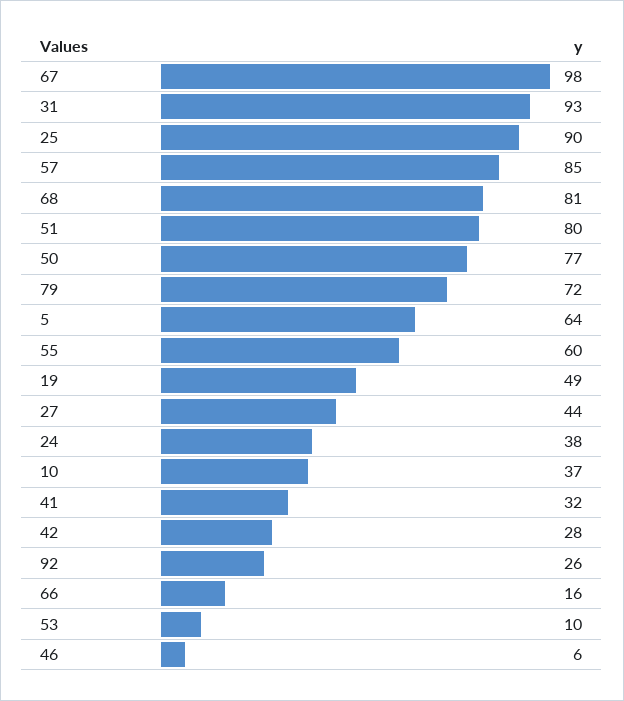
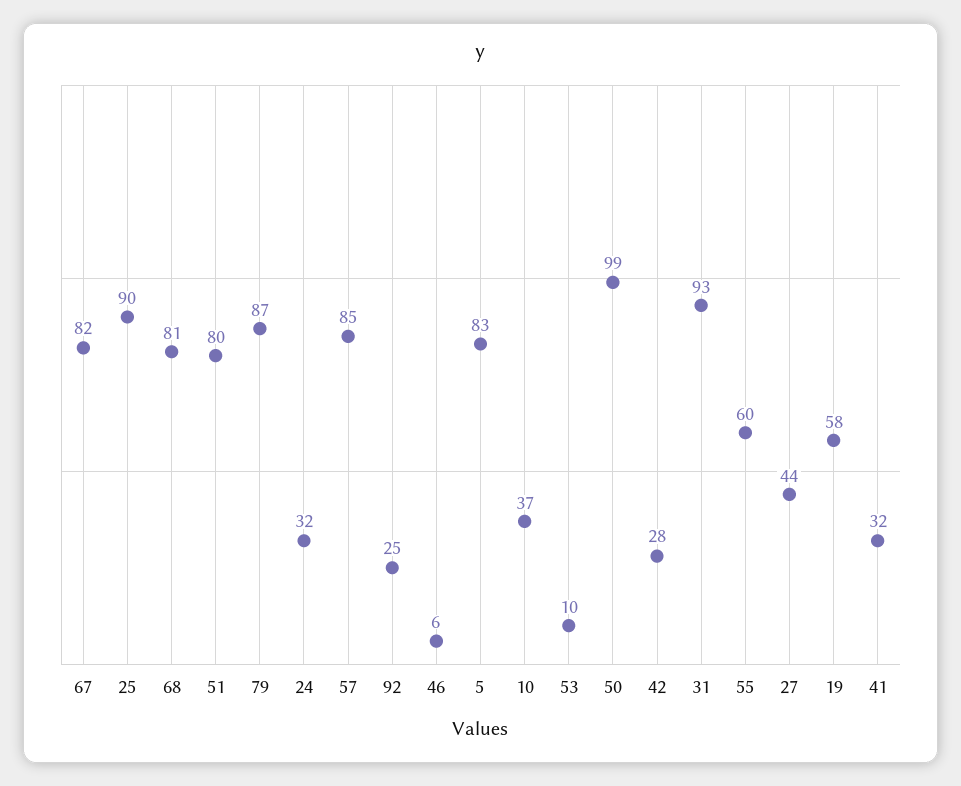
  {
-   "67": 98,
+   "67": 82,
    "31": 93,
    "25": 90,
    "57": 85,
    "68": 81,
    "51": 80,
-   "50": 77,
+   "50": 99,
-   "79": 72,
+   "79": 87,
-   "5": 64,
+   "5": 83,
    "55": 60,
-   "19": 49,
+   "19": 58,
    "27": 44,
-   "24": 38,
+   "24": 32,
    "10": 37,
    "41": 32,
    "42": 28,
-   "92": 26,
+   "92": 25,
-   "66": 16,
    "53": 10,
    "46": 6
  }

